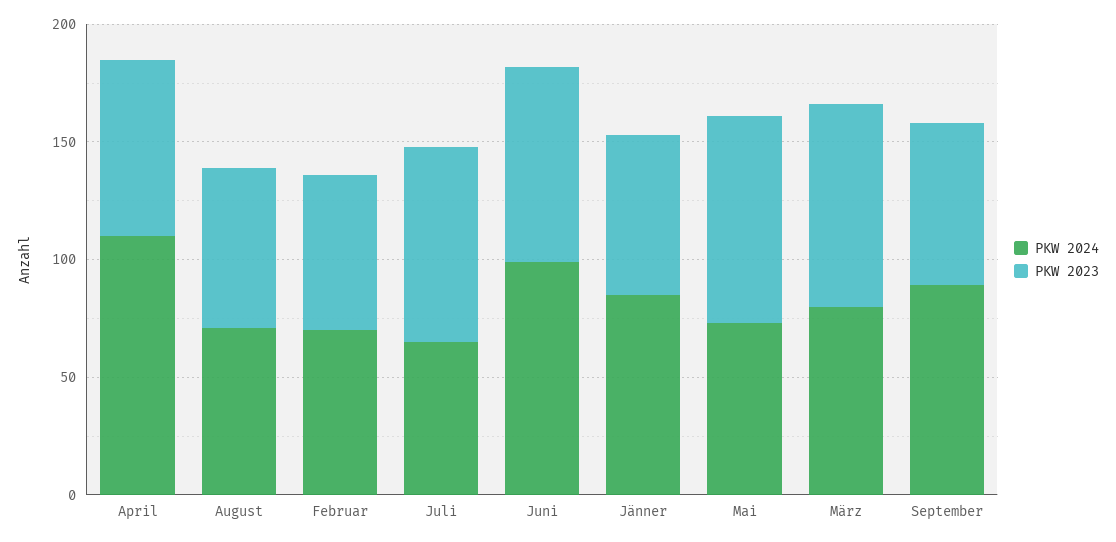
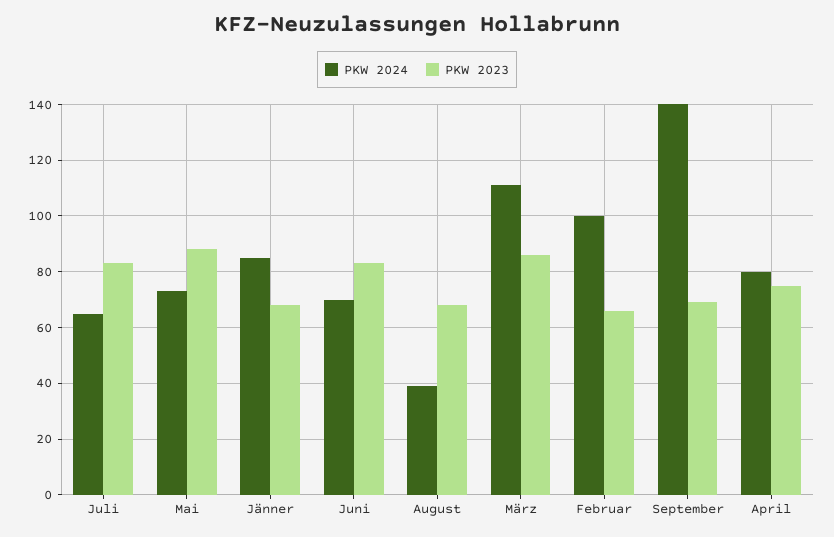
  {
    "PKW 2024": {
-     "April": 110,
+     "April": 80,
-     "August": 70,
+     "August": 40,
-     "Februar": 70,
+     "Februar": 100,
      "Juli": 65,
-     "Juni": 100,
+     "Juni": 70,
      "Jänner": 85,
      "Mai": 75,
-     "März": 80,
+     "März": 110,
-     "September": 90
+     "September": 140
    },
    "PKW 2023": {
      "April": 75,
      "August": 70,
      "Februar": 65,
      "Juli": 85,
      "Juni": 85,
      "Jänner": 70,
      "Mai": 90,
      "März": 85,
      "September": 70
    }
  }

